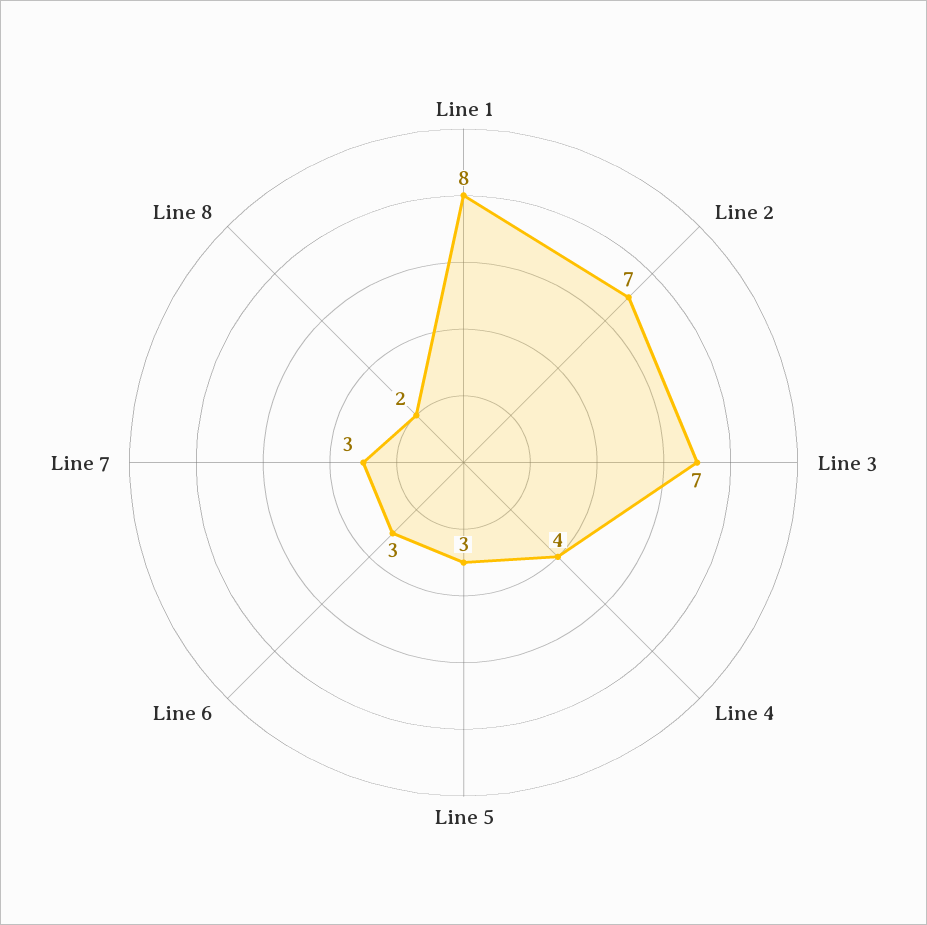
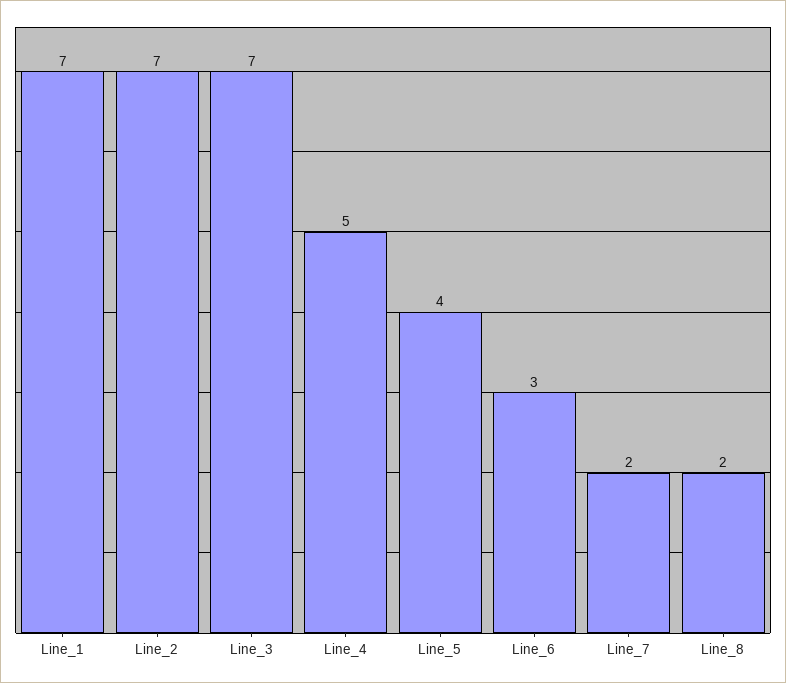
  {
-   "Line 1": 8,
+   "Line 1": 7,
    "Line 2": 7,
    "Line 3": 7,
-   "Line 4": 4,
+   "Line 4": 5,
-   "Line 5": 3,
+   "Line 5": 4,
    "Line 6": 3,
-   "Line 7": 3,
+   "Line 7": 2,
    "Line 8": 2
  }

